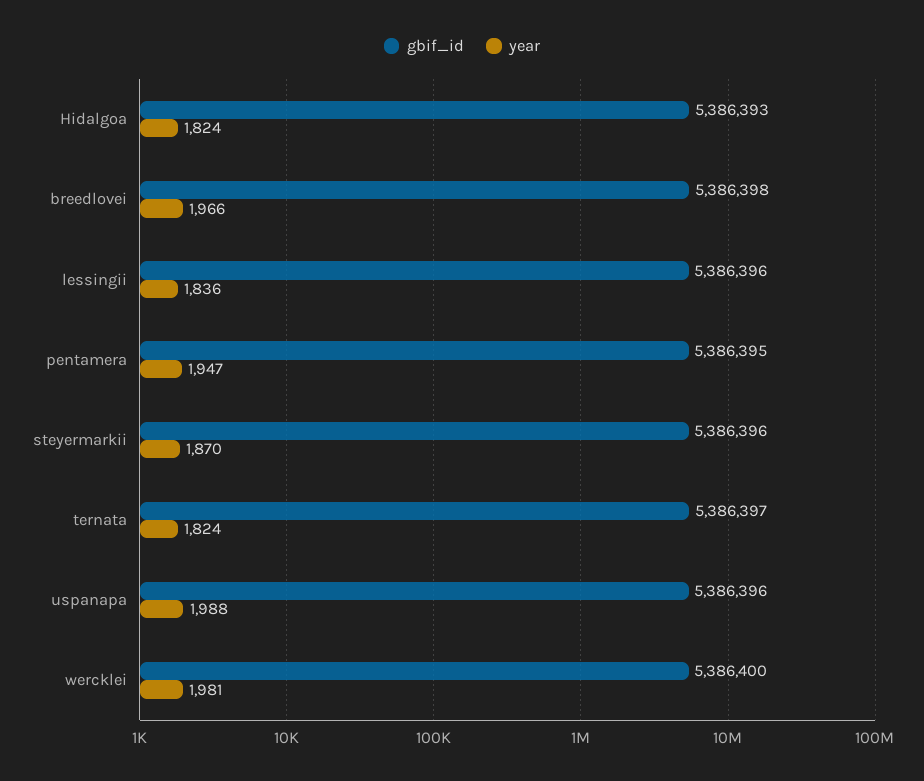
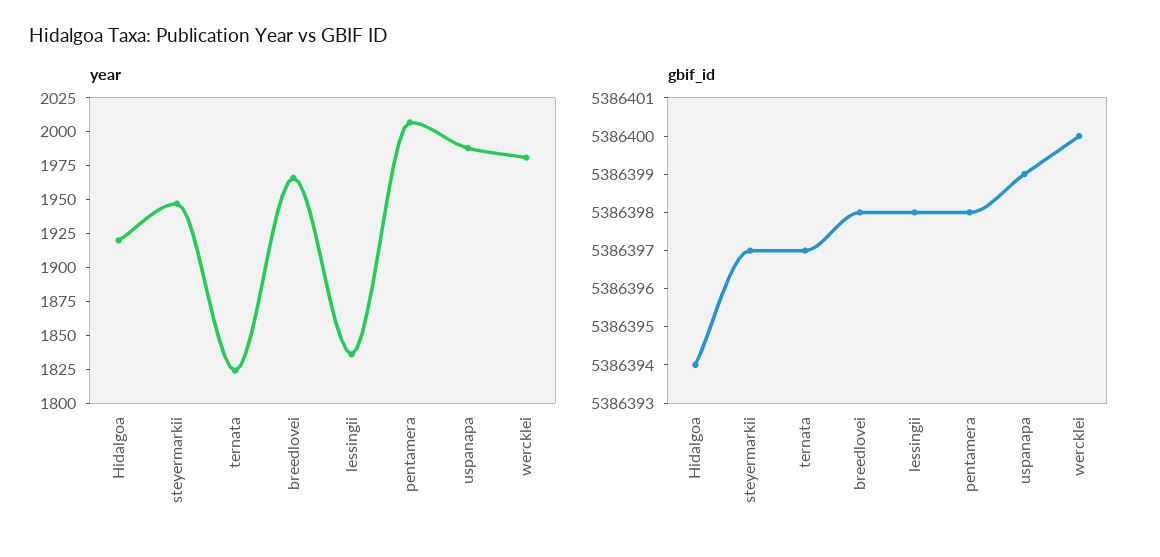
  {
    "gbif_id": {
-     "Hidalgoa": 5386393,
+     "Hidalgoa": 5386394,
      "breedlovei": 5386398,
-     "lessingii": 5386396,
+     "lessingii": 5386398,
-     "pentamera": 5386395,
+     "pentamera": 5386398,
-     "steyermarkii": 5386396,
+     "steyermarkii": 5386397,
      "ternata": 5386397,
-     "uspanapa": 5386396,
+     "uspanapa": 5386399,
      "wercklei": 5386400
    },
    "year": {
-     "Hidalgoa": 1824,
+     "Hidalgoa": 1925,
      "breedlovei": 1966,
      "lessingii": 1836,
-     "pentamera": 1947,
+     "pentamera": 2000,
-     "steyermarkii": 1870,
+     "steyermarkii": 1950,
      "ternata": 1824,
      "uspanapa": 1988,
      "wercklei": 1981
    }
  }

